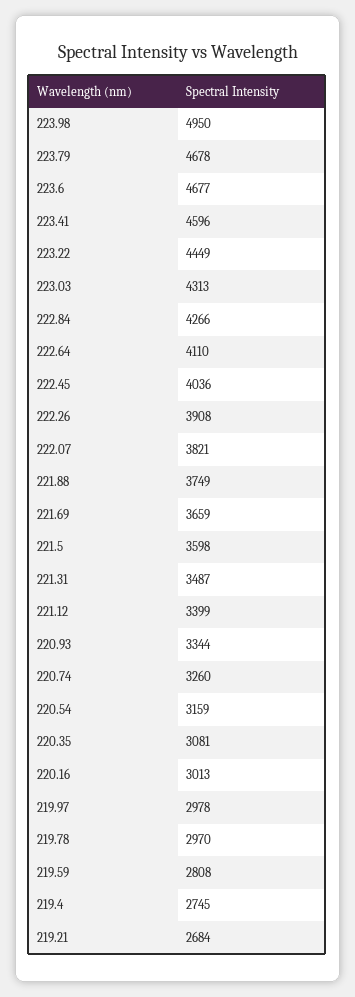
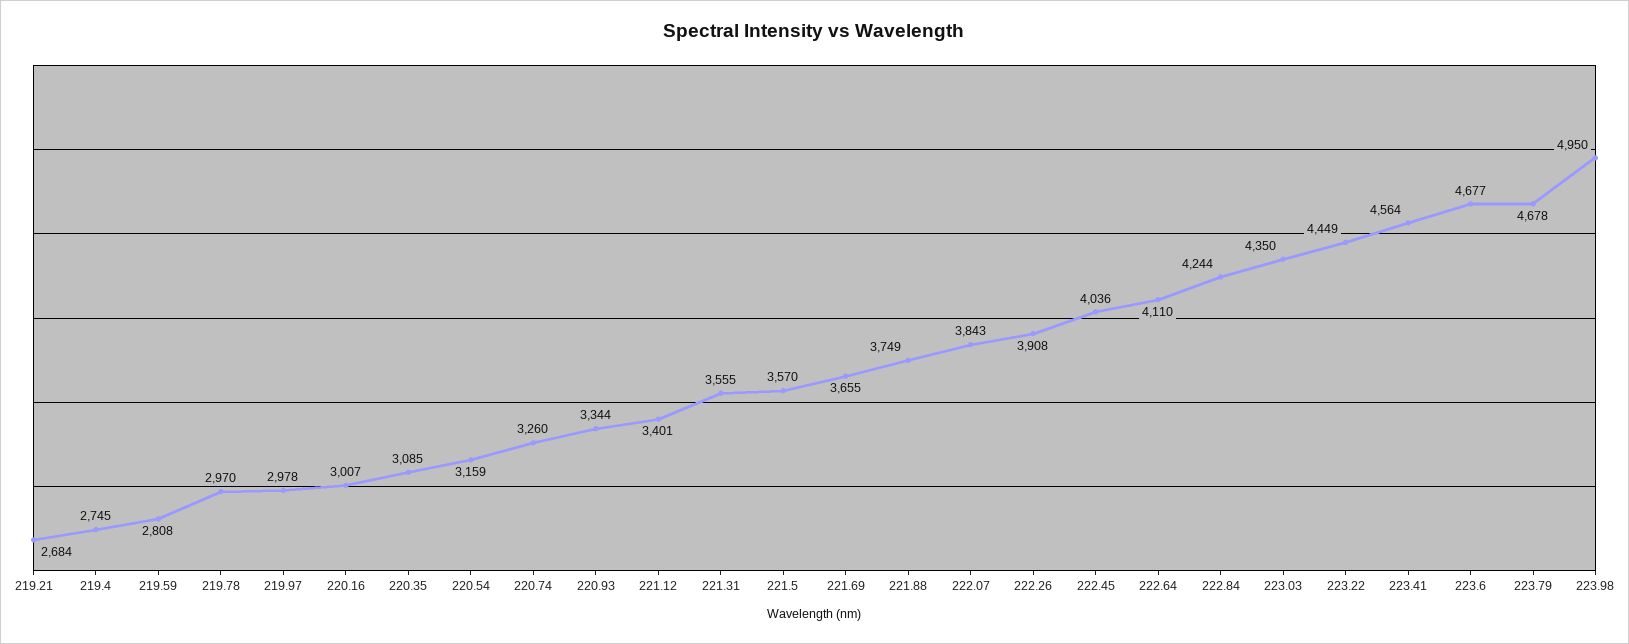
  {
    "223.98": 4950,
    "223.79": 4678,
    "223.6": 4677,
-   "223.41": 4596,
+   "223.41": 4564,
    "223.22": 4449,
-   "223.03": 4313,
+   "223.03": 4350,
-   "222.84": 4266,
+   "222.84": 4244,
    "222.64": 4110,
    "222.45": 4036,
    "222.26": 3908,
-   "222.07": 3821,
+   "222.07": 3843,
    "221.88": 3749,
-   "221.69": 3659,
+   "221.69": 3655,
-   "221.5": 3598,
+   "221.5": 3570,
-   "221.31": 3487,
+   "221.31": 3555,
-   "221.12": 3399,
+   "221.12": 3401,
    "220.93": 3344,
    "220.74": 3260,
    "220.54": 3159,
-   "220.35": 3081,
+   "220.35": 3085,
-   "220.16": 3013,
+   "220.16": 3007,
    "219.97": 2978,
    "219.78": 2970,
    "219.59": 2808,
    "219.4": 2745,
    "219.21": 2684
  }

